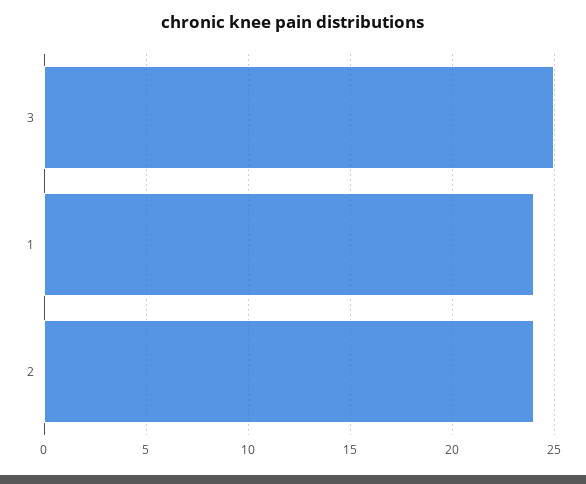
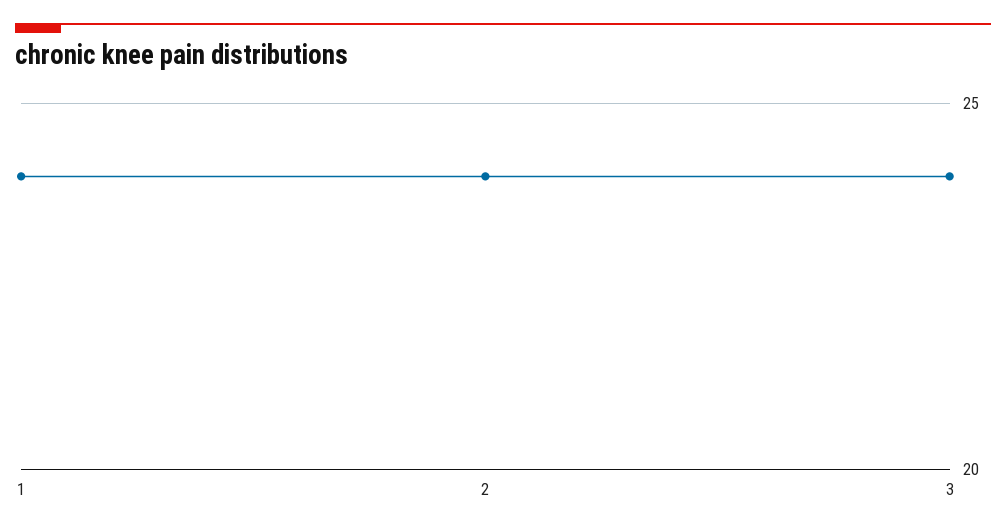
  {
-   "3": 25,
+   "3": 24,
    "1": 24,
    "2": 24
  }

